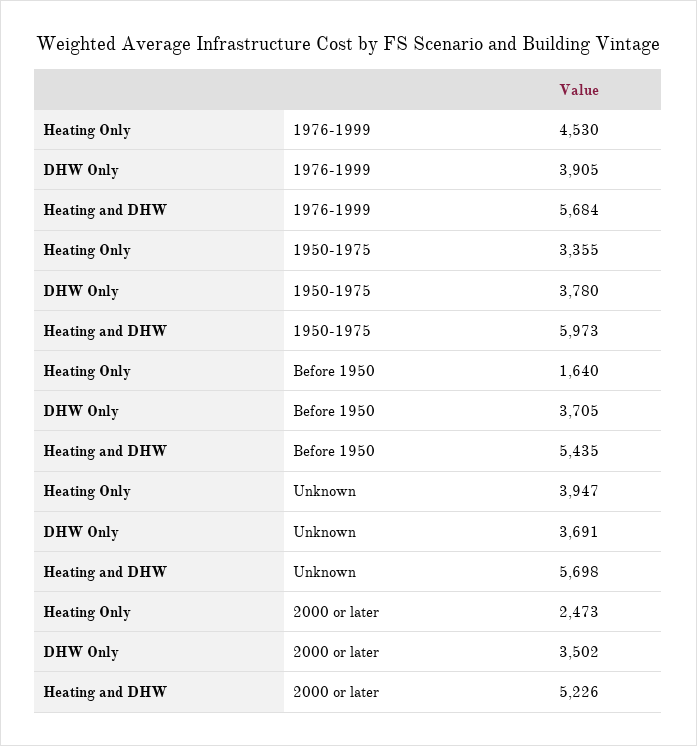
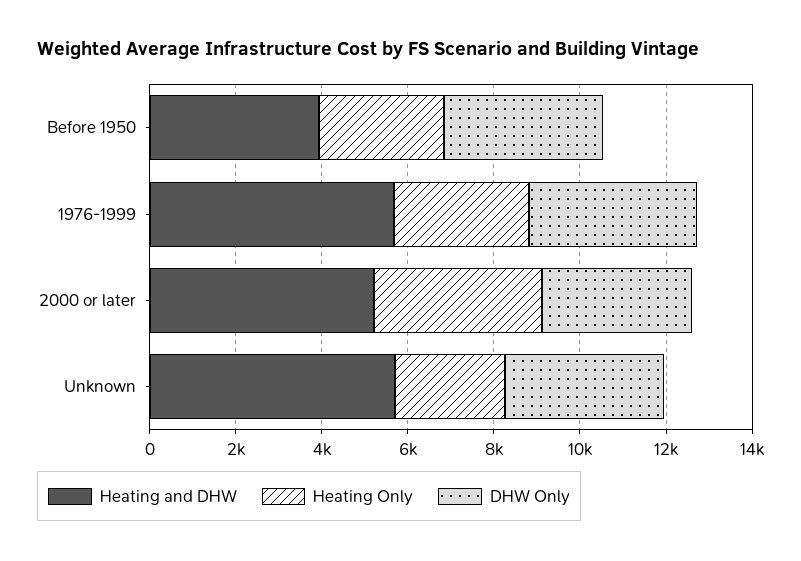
  {
    "Heating Only": {
-     "1976-1999": 4530,
+     "1976-1999": 3000,
-     "1950-1975": 3355,
-     "Before 1950": 1640,
+     "Before 1950": 3000,
-     "Unknown": 3947,
+     "Unknown": 2500,
-     "2000 or later": 2473
+     "2000 or later": 4000
    },
    "DHW Only": {
      "1976-1999": 3905,
-     "1950-1975": 3780,
      "Before 1950": 3705,
      "Unknown": 3691,
      "2000 or later": 3502
    },
    "Heating and DHW": {
      "1976-1999": 5684,
-     "1950-1975": 5973,
-     "Before 1950": 5435,
+     "Before 1950": 4000,
      "Unknown": 5698,
      "2000 or later": 5226
    }
  }

